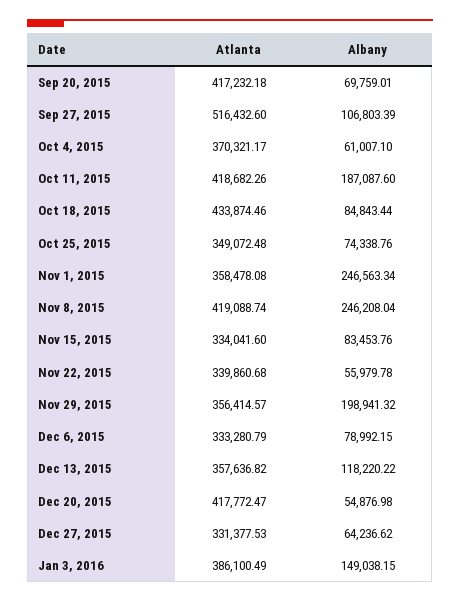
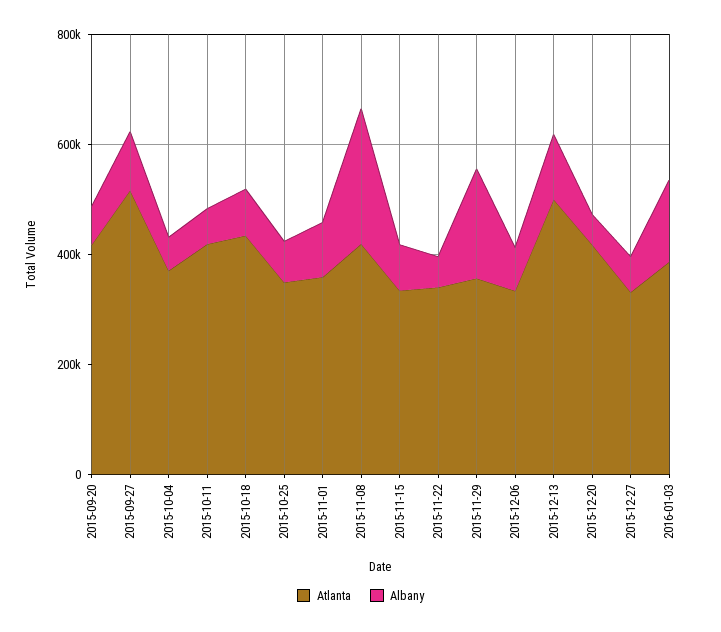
  {
    "Atlanta": {
      "Sep 20, 2015": 417232.18,
      "Sep 27, 2015": 516432.6,
      "Oct 4, 2015": 370321.17,
      "Oct 11, 2015": 418682.26,
      "Oct 18, 2015": 433874.46,
      "Oct 25, 2015": 349072.48,
      "Nov 1, 2015": 358478.08,
      "Nov 8, 2015": 419088.74,
      "Nov 15, 2015": 334041.6,
      "Nov 22, 2015": 339860.68,
      "Nov 29, 2015": 356414.57,
      "Dec 6, 2015": 333280.79,
-     "Dec 13, 2015": 357636.82,
+     "Dec 13, 2015": 500000,
      "Dec 20, 2015": 417772.47,
      "Dec 27, 2015": 331377.53,
      "Jan 3, 2016": 386100.49
    },
    "Albany": {
      "Sep 20, 2015": 69759.01,
      "Sep 27, 2015": 106803.39,
      "Oct 4, 2015": 61007.1,
-     "Oct 11, 2015": 187087.6,
+     "Oct 11, 2015": 50000,
      "Oct 18, 2015": 84843.44,
      "Oct 25, 2015": 74338.76,
-     "Nov 1, 2015": 246563.34,
+     "Nov 1, 2015": 100000,
      "Nov 8, 2015": 246208.04,
      "Nov 15, 2015": 83453.76,
      "Nov 22, 2015": 55979.78,
      "Nov 29, 2015": 198941.32,
      "Dec 6, 2015": 78992.15,
      "Dec 13, 2015": 118220.22,
      "Dec 20, 2015": 54876.98,
      "Dec 27, 2015": 64236.62,
      "Jan 3, 2016": 149038.15
    }
  }

